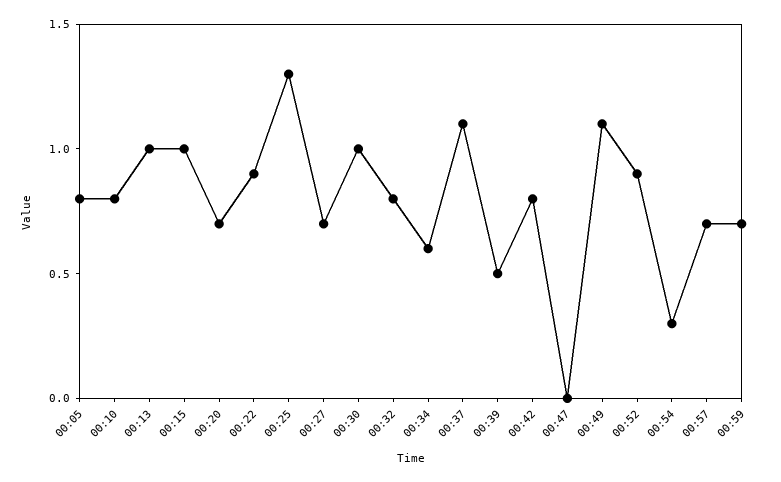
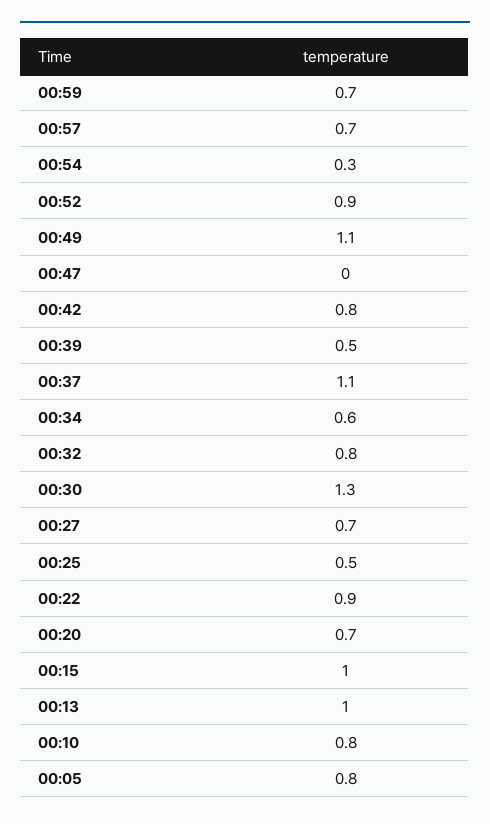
  {
    "00:05": 0.8,
    "00:10": 0.8,
    "00:13": 1,
    "00:15": 1,
    "00:20": 0.7,
    "00:22": 0.9,
-   "00:25": 1.3,
+   "00:25": 0.5,
    "00:27": 0.7,
-   "00:30": 1,
+   "00:30": 1.3,
    "00:32": 0.8,
    "00:34": 0.6,
    "00:37": 1.1,
    "00:39": 0.5,
    "00:42": 0.8,
    "00:47": 0,
    "00:49": 1.1,
    "00:52": 0.9,
    "00:54": 0.3,
    "00:57": 0.7,
    "00:59": 0.7
  }

